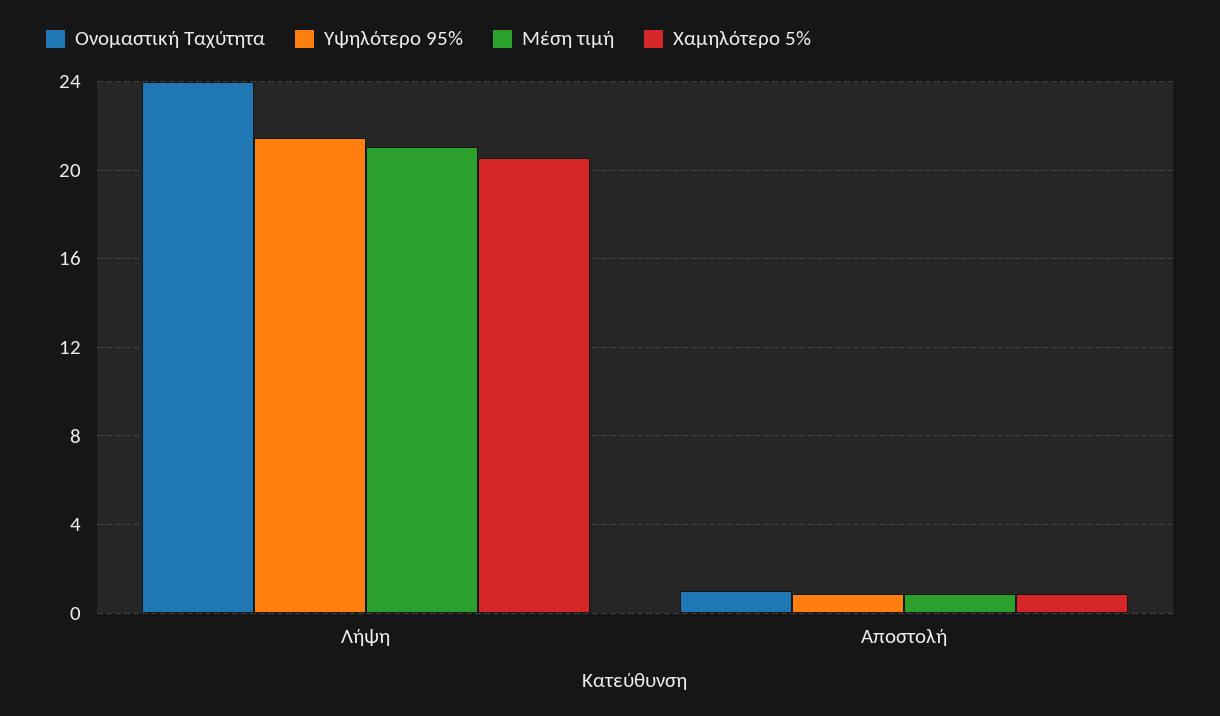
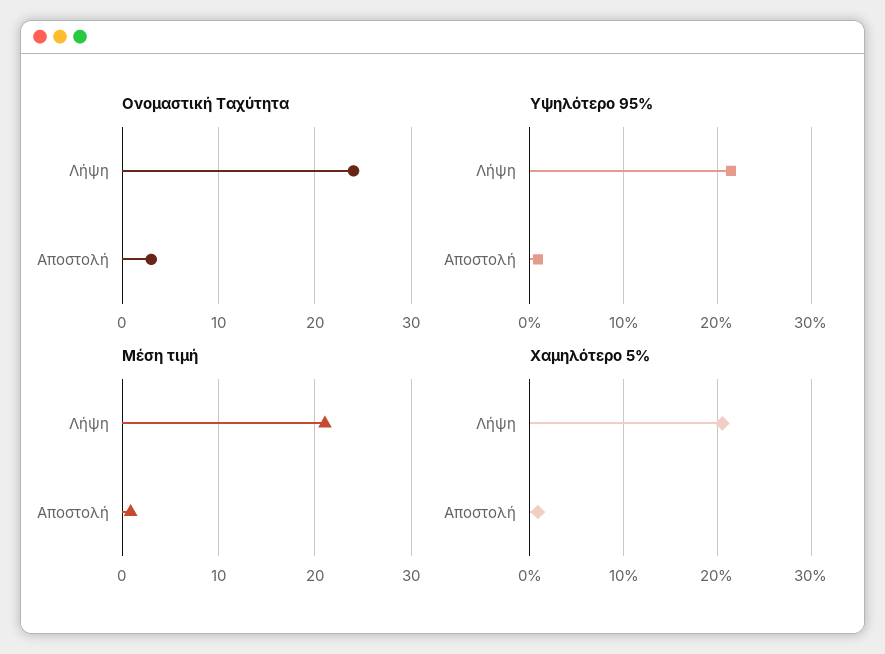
  {
    "Ονομαστική Ταχύτητα": {
      "Λήψη": 24,
-     "Αποστολή": 1
+     "Αποστολή": 3
    },
    "Υψηλότερο 95%": {
      "Λήψη": 21.5,
      "Αποστολή": 1
    },
    "Μέση τιμή": {
      "Λήψη": 21,
      "Αποστολή": 1
    },
    "Χαμηλότερο 5%": {
      "Λήψη": 20.5,
      "Αποστολή": 1
    }
  }

